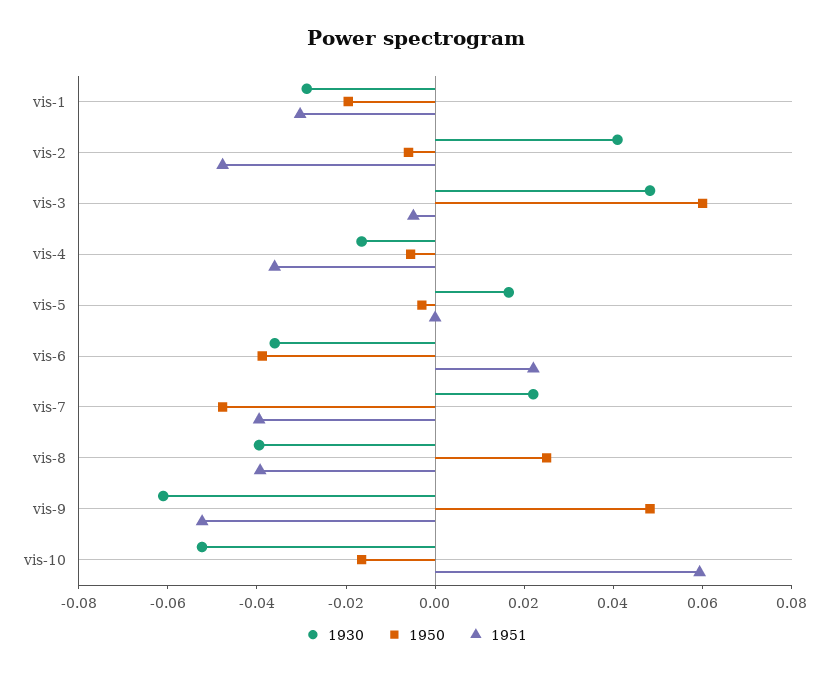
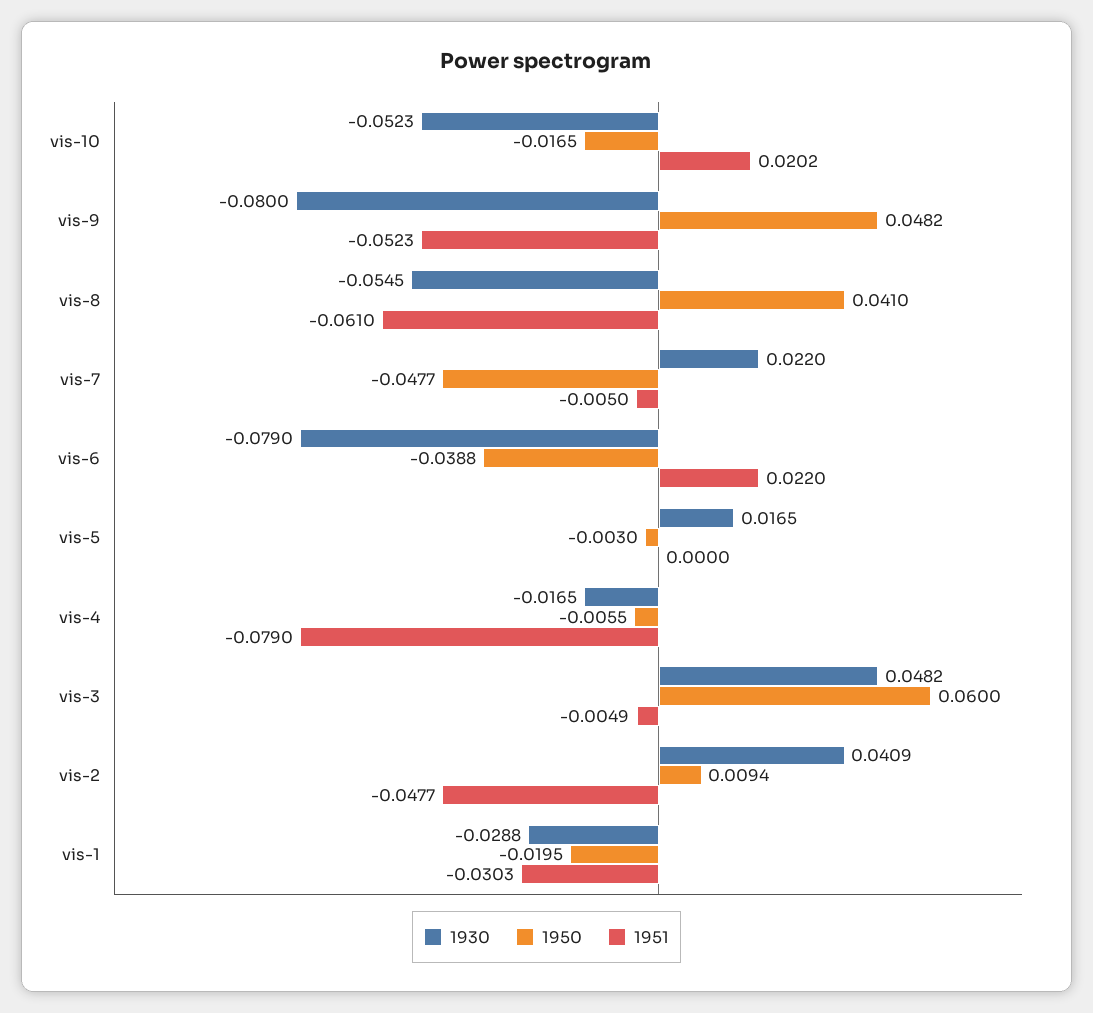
  {
    "1930": {
      "vis-1": -0.0288,
      "vis-2": 0.0409,
      "vis-3": 0.0482,
      "vis-4": -0.0165,
      "vis-5": 0.0165,
-     "vis-6": -0.035,
+     "vis-6": -0.079,
      "vis-7": 0.022,
-     "vis-8": -0.04,
+     "vis-8": -0.0545,
-     "vis-9": -0.06,
+     "vis-9": -0.08,
      "vis-10": -0.0523
    },
    "1950": {
      "vis-1": -0.0195,
-     "vis-2": -0.005,
+     "vis-2": 0.0094,
      "vis-3": 0.06,
      "vis-4": -0.0055,
      "vis-5": -0.003,
      "vis-6": -0.0388,
      "vis-7": -0.0477,
-     "vis-8": 0.025,
+     "vis-8": 0.041,
      "vis-9": 0.0482,
      "vis-10": -0.0165
    },
    "1951": {
      "vis-1": -0.0303,
      "vis-2": -0.0477,
      "vis-3": -0.0049,
-     "vis-4": -0.035,
+     "vis-4": -0.079,
      "vis-5": 0,
      "vis-6": 0.022,
-     "vis-7": -0.04,
+     "vis-7": -0.005,
-     "vis-8": -0.04,
+     "vis-8": -0.061,
      "vis-9": -0.0523,
-     "vis-10": 0.06
+     "vis-10": 0.0202
    }
  }

